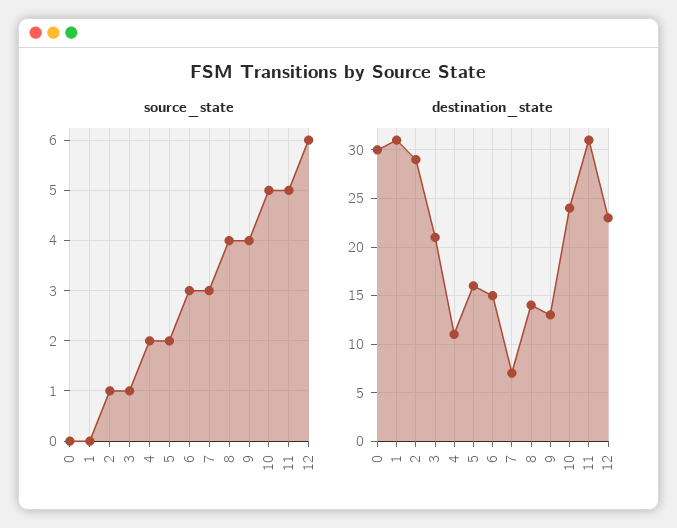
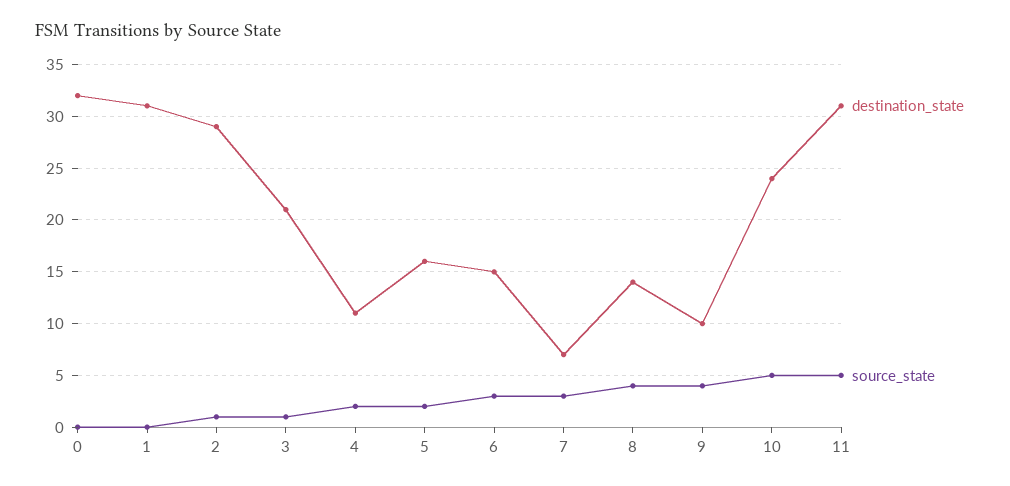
  {
    "source_state": {
      "0": 0,
      "1": 0,
      "2": 1,
      "3": 1,
      "4": 2,
      "5": 2,
      "6": 3,
      "7": 3,
      "8": 4,
      "9": 4,
      "10": 5,
-     "11": 5,
+     "11": 5
-     "12": 6
    },
    "destination_state": {
-     "0": 30,
+     "0": 32,
      "1": 31,
      "2": 29,
      "3": 21,
      "4": 11,
      "5": 16,
      "6": 15,
      "7": 7,
      "8": 14,
-     "9": 13,
+     "9": 10,
      "10": 24,
-     "11": 31,
+     "11": 31
-     "12": 23
    }
  }

